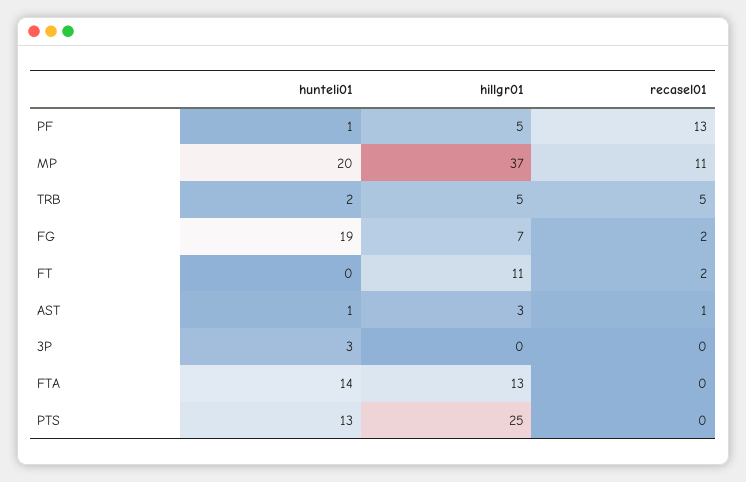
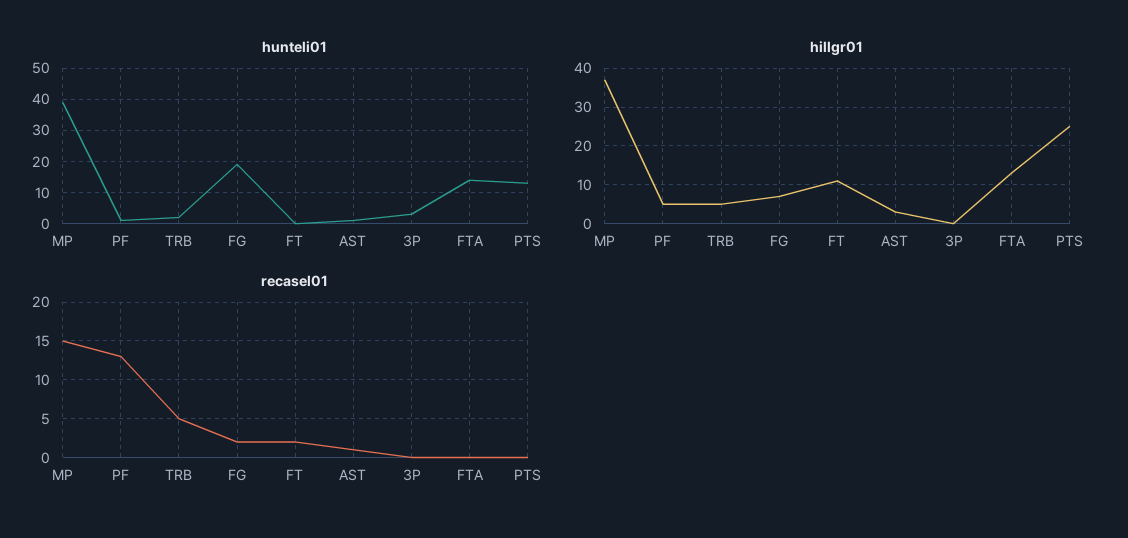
  {
    "hunteli01": {
      "PF": 1,
-     "MP": 20,
+     "MP": 40,
      "TRB": 2,
      "FG": 19,
      "FT": 0,
      "AST": 1,
      "3P": 3,
      "FTA": 14,
      "PTS": 13
    },
    "hillgr01": {
      "PF": 5,
      "MP": 37,
      "TRB": 5,
      "FG": 7,
      "FT": 11,
      "AST": 3,
      "3P": 0,
      "FTA": 13,
      "PTS": 25
    },
    "recasel01": {
      "PF": 13,
-     "MP": 11,
+     "MP": 15,
      "TRB": 5,
      "FG": 2,
      "FT": 2,
      "AST": 1,
      "3P": 0,
      "FTA": 0,
      "PTS": 0
    }
  }

